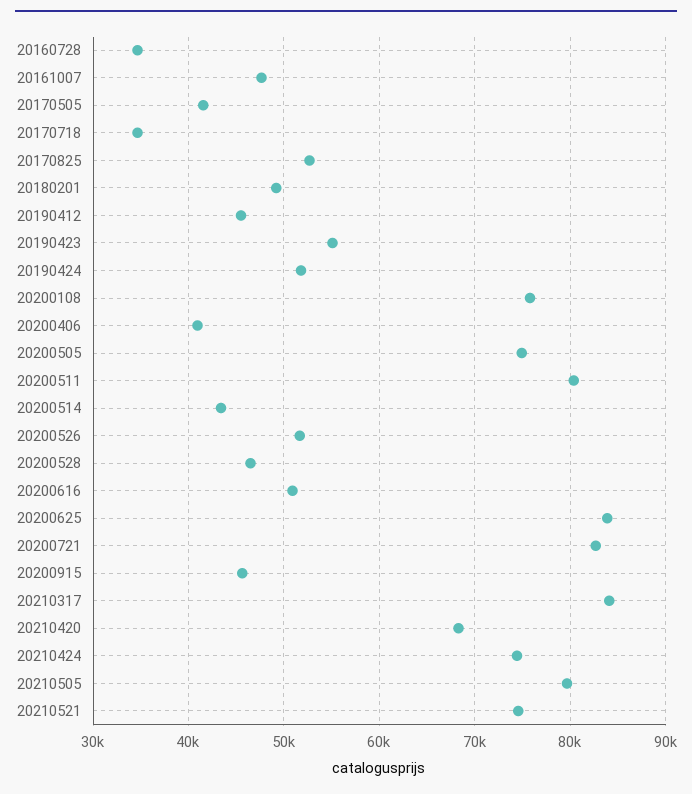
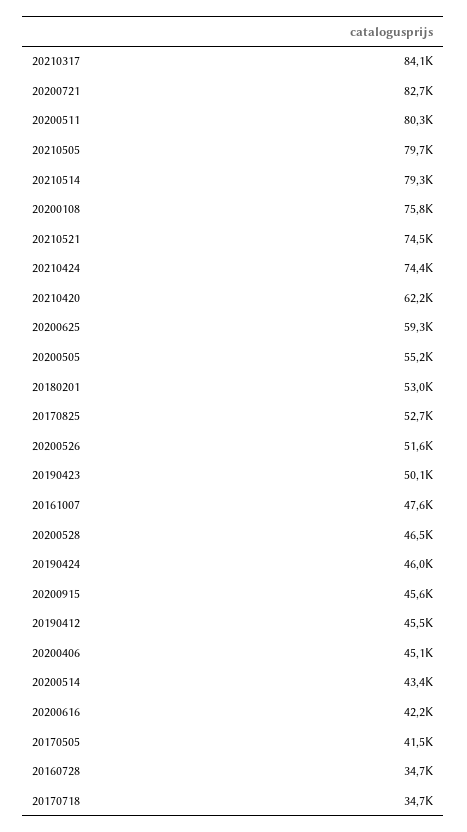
  {
    "20160728": 34700,
    "20161007": 47600,
    "20170505": 41500,
    "20170718": 34700,
    "20170825": 52700,
-   "20180201": 49000,
+   "20180201": 53000,
    "20190412": 45500,
-   "20190423": 55000,
+   "20190423": 50100,
-   "20190424": 52000,
+   "20190424": 46000,
    "20200108": 75800,
-   "20200406": 41000,
+   "20200406": 45100,
-   "20200505": 75000,
+   "20200505": 55200,
    "20200511": 80300,
    "20200514": 43400,
    "20200526": 51600,
    "20200528": 46500,
-   "20200616": 51000,
+   "20200616": 42200,
-   "20200625": 84000,
+   "20200625": 59300,
    "20200721": 82700,
    "20200915": 45600,
    "20210317": 84100,
-   "20210420": 68000,
+   "20210420": 62200,
    "20210424": 74400,
    "20210505": 79700,
-   "20210521": 74500
+   "20210521": 74500,
+   "20210514": 79300
  }

